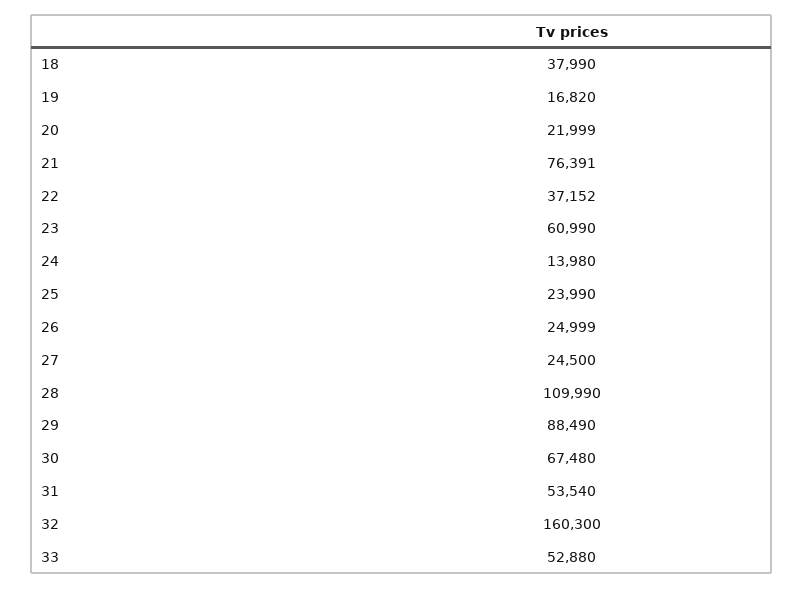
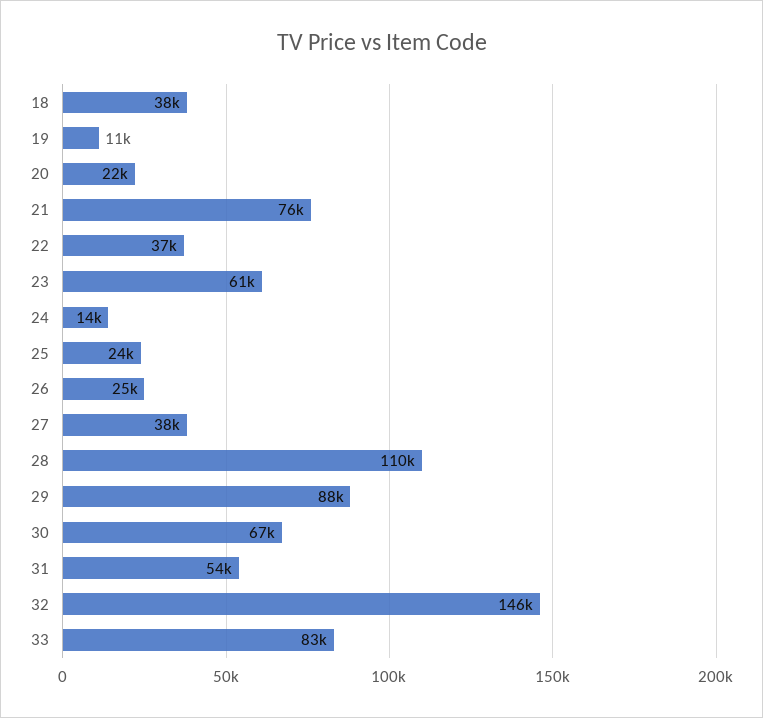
  {
    "18": 37990,
-   "19": 16820,
+   "19": 11000,
    "20": 21999,
    "21": 76391,
    "22": 37152,
    "23": 60990,
    "24": 13980,
    "25": 23990,
    "26": 24999,
-   "27": 24500,
+   "27": 38000,
    "28": 109990,
    "29": 88490,
    "30": 67480,
    "31": 53540,
-   "32": 160300,
+   "32": 146000,
-   "33": 52880
+   "33": 83000
  }

